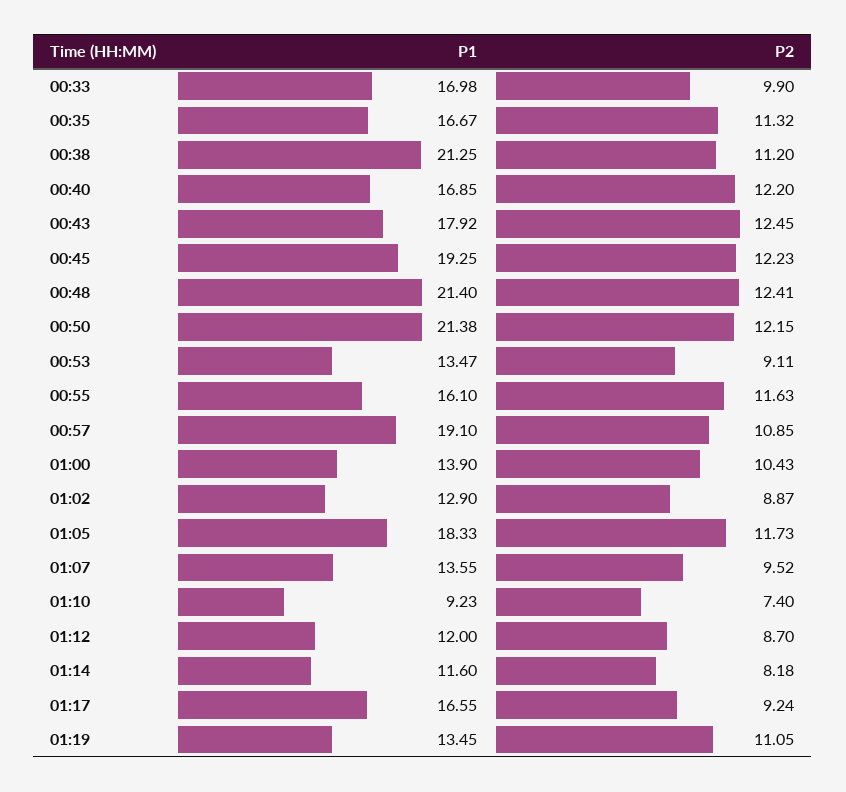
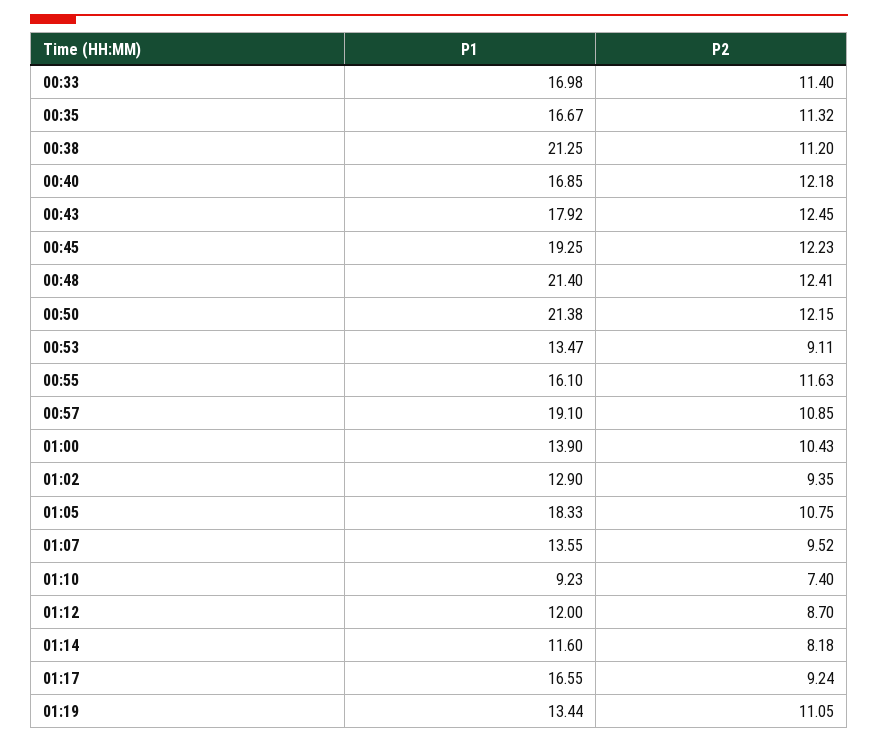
  {
    "P1": {
      "00:33": 16.98,
      "00:35": 16.67,
      "00:38": 21.25,
      "00:40": 16.85,
      "00:43": 17.92,
      "00:45": 19.25,
      "00:48": 21.4,
      "00:50": 21.38,
      "00:53": 13.47,
      "00:55": 16.1,
      "00:57": 19.1,
      "01:00": 13.9,
      "01:02": 12.9,
      "01:05": 18.33,
      "01:07": 13.55,
      "01:10": 9.23,
      "01:12": 12,
      "01:14": 11.6,
      "01:17": 16.55,
-     "01:19": 13.45
+     "01:19": 13.44
    },
    "P2": {
-     "00:33": 9.9,
+     "00:33": 11.4,
      "00:35": 11.32,
      "00:38": 11.2,
-     "00:40": 12.2,
+     "00:40": 12.18,
      "00:43": 12.45,
      "00:45": 12.23,
      "00:48": 12.41,
      "00:50": 12.15,
      "00:53": 9.11,
      "00:55": 11.63,
      "00:57": 10.85,
      "01:00": 10.43,
-     "01:02": 8.87,
+     "01:02": 9.35,
-     "01:05": 11.73,
+     "01:05": 10.75,
      "01:07": 9.52,
      "01:10": 7.4,
      "01:12": 8.7,
      "01:14": 8.18,
      "01:17": 9.24,
      "01:19": 11.05
    }
  }

